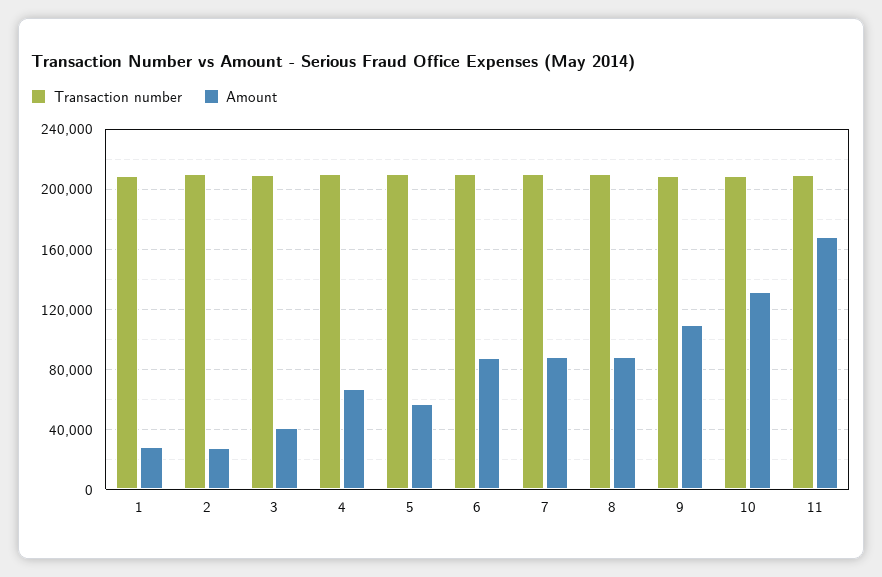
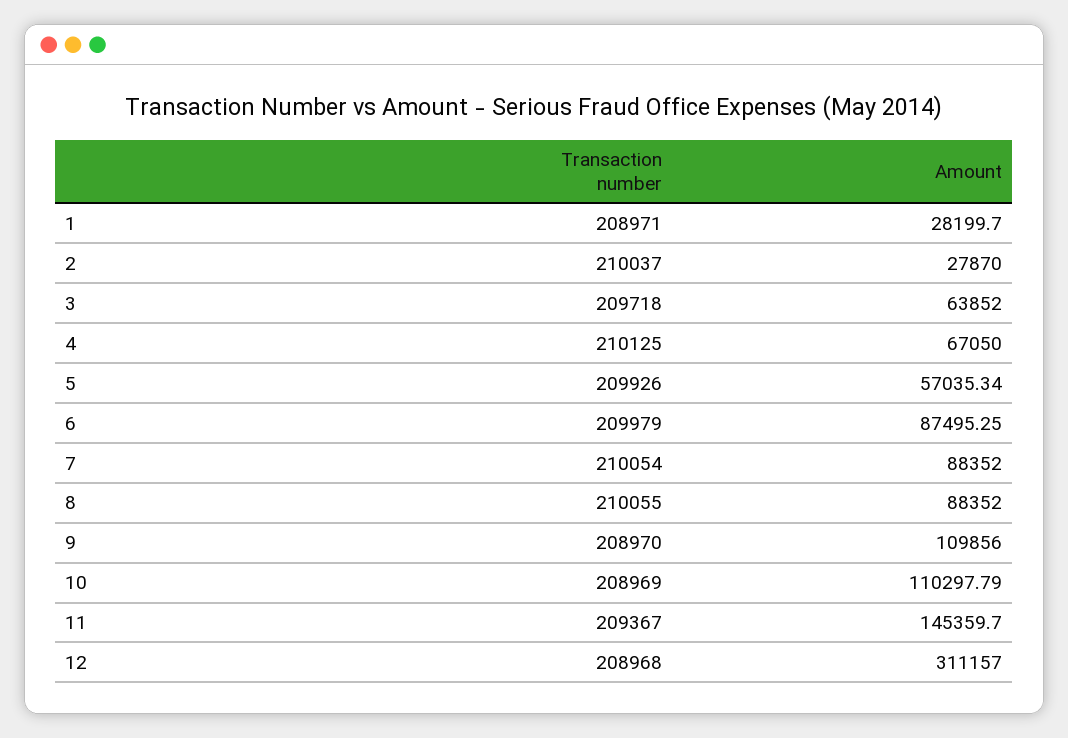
  {
    "Transaction number": {
      "1": 208971,
      "2": 210037,
      "3": 209718,
      "4": 210125,
      "5": 209926,
      "6": 209979,
      "7": 210054,
      "8": 210055,
      "9": 208970,
      "10": 208969,
-     "11": 209367
+     "11": 209367,
+     "12": 208968
    },
    "Amount": {
      "1": 28199.7,
      "2": 27870,
-     "3": 40000,
+     "3": 63852,
      "4": 67050,
      "5": 57035.34,
      "6": 87495.25,
      "7": 88352,
      "8": 88352,
      "9": 109856,
-     "10": 130000,
+     "10": 110297.79,
-     "11": 170000
+     "11": 145359.7,
+     "12": 311157
    }
  }

